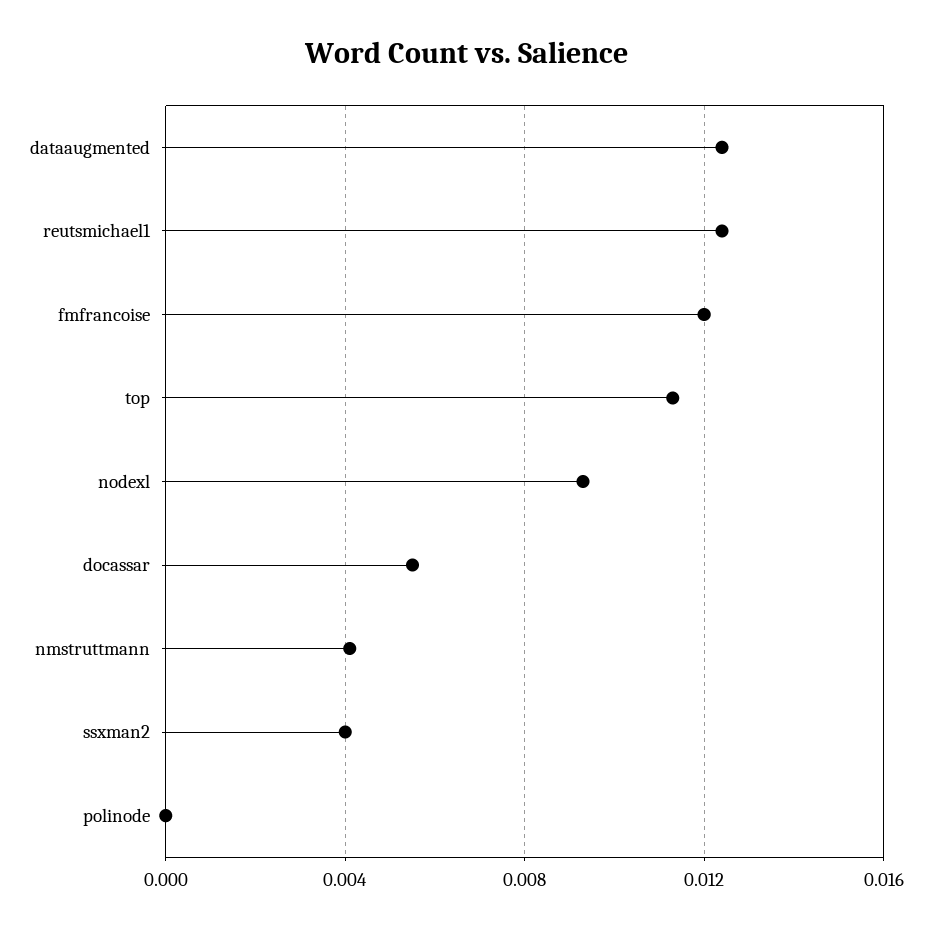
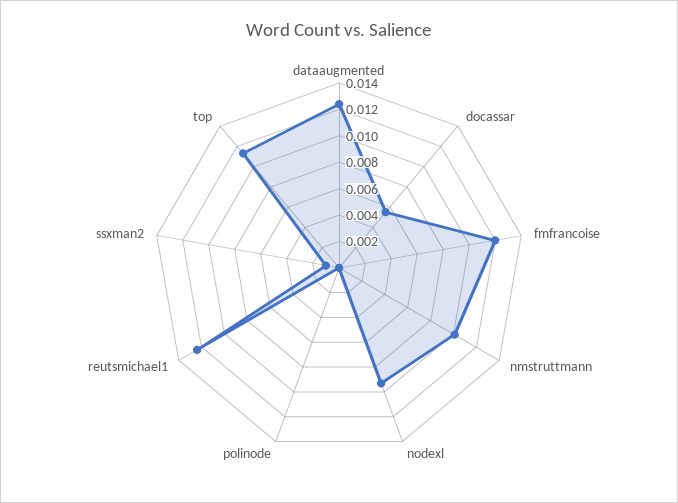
  {
    "dataaugmented": 0.0125,
    "reutsmichael1": 0.0125,
    "fmfrancoise": 0.012,
    "top": 0.0115,
    "nodexl": 0.0095,
    "docassar": 0.0055,
-   "nmstruttmann": 0.004,
+   "nmstruttmann": 0.01,
-   "ssxman2": 0.004,
+   "ssxman2": 0.001,
    "polinode": 0
  }

